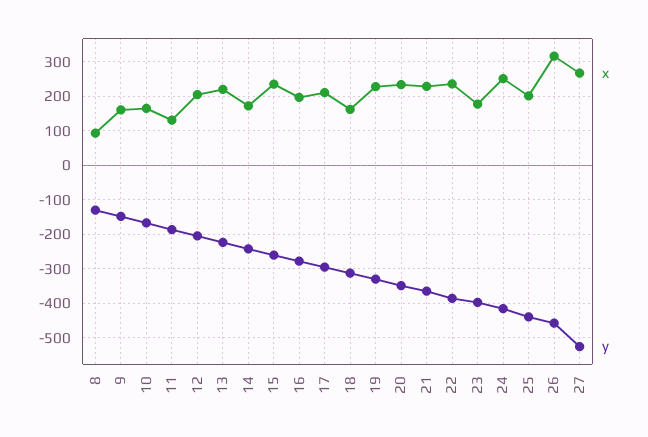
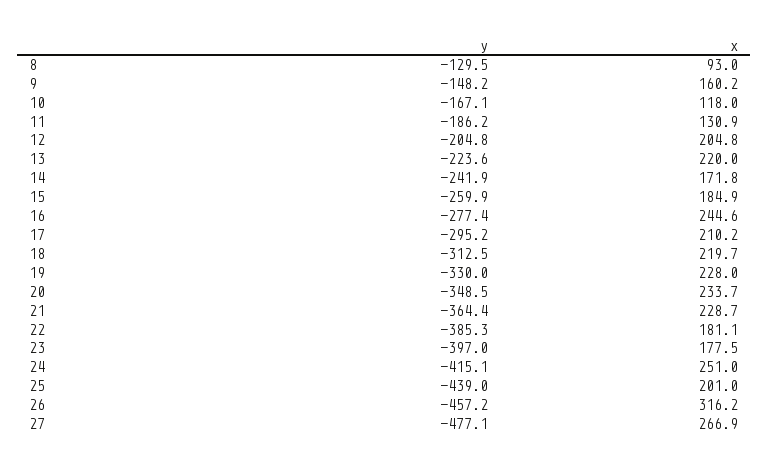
  {
    "x": {
      "8": 93,
      "9": 160.2,
-     "10": 160,
+     "10": 118,
      "11": 130.9,
      "12": 204.8,
      "13": 220,
      "14": 171.8,
-     "15": 240,
+     "15": 184.9,
-     "16": 200,
+     "16": 244.6,
      "17": 210.2,
-     "18": 160,
+     "18": 219.7,
      "19": 228,
      "20": 233.7,
      "21": 228.7,
-     "22": 240,
+     "22": 181.1,
      "23": 177.5,
      "24": 251,
      "25": 201,
      "26": 316.2,
      "27": 266.9
    },
    "y": {
      "8": -129.5,
      "9": -148.2,
      "10": -167.1,
      "11": -186.2,
      "12": -204.8,
      "13": -223.6,
      "14": -241.9,
      "15": -259.9,
      "16": -277.4,
      "17": -295.2,
      "18": -312.5,
      "19": -330,
      "20": -348.5,
      "21": -364.4,
      "22": -385.3,
      "23": -397,
      "24": -415.1,
      "25": -439,
      "26": -457.2,
-     "27": -520
+     "27": -477.1
    }
  }

